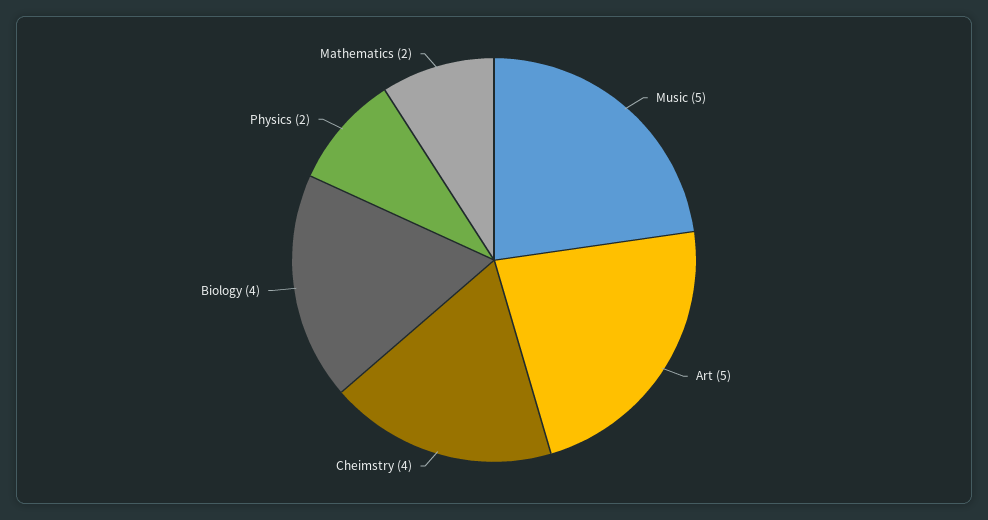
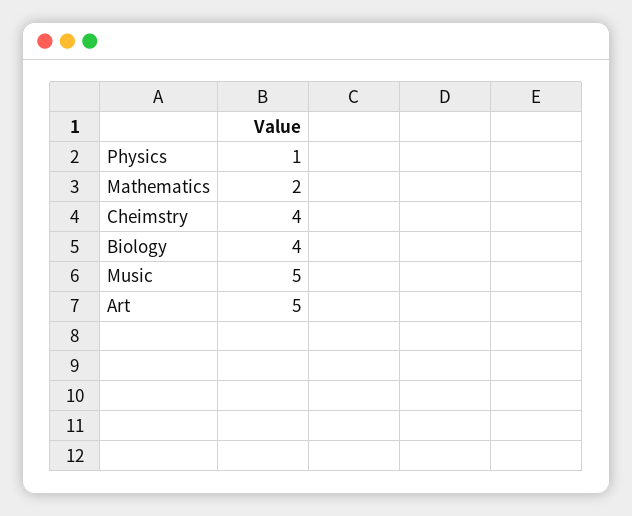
  {
    "Music": 5,
    "Art": 5,
    "Cheimstry": 4,
    "Biology": 4,
-   "Physics": 2,
+   "Physics": 1,
    "Mathematics": 2
  }

